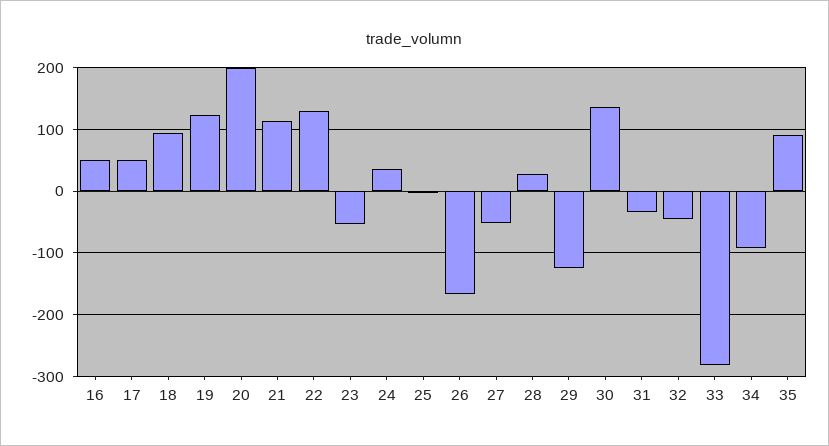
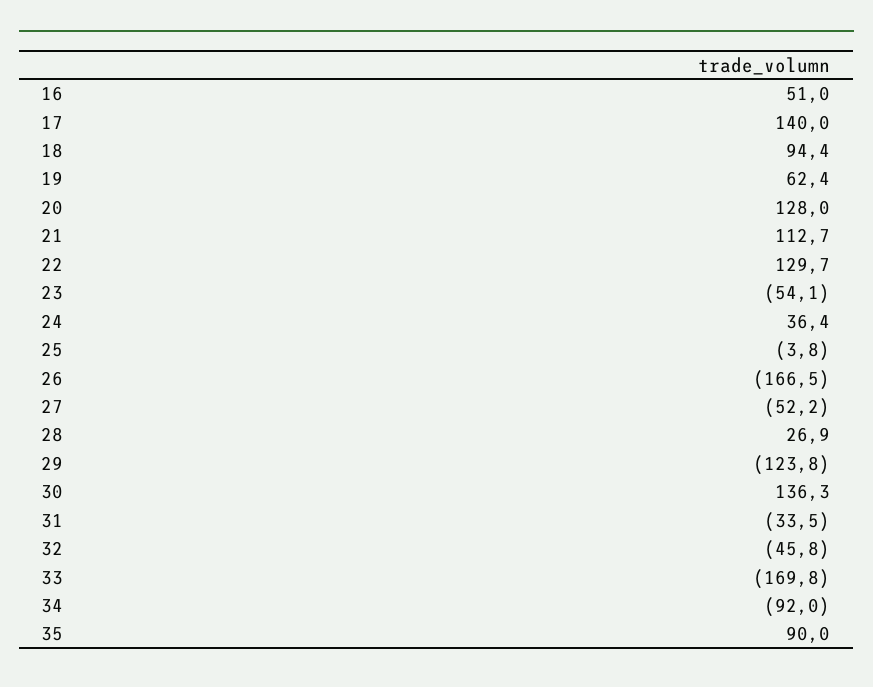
  {
    "16": 51,
-   "17": 50,
+   "17": 140,
    "18": 94.4,
-   "19": 120,
+   "19": 62.4,
-   "20": 200,
+   "20": 128,
    "21": 112.7,
    "22": 129.7,
    "23": -54.1,
    "24": 36.4,
    "25": -3.8,
    "26": -166.5,
    "27": -52.2,
    "28": 26.9,
    "29": -123.8,
    "30": 136.3,
    "31": -33.5,
    "32": -45.8,
-   "33": -280,
+   "33": -169.8,
    "34": -92,
    "35": 90
  }

